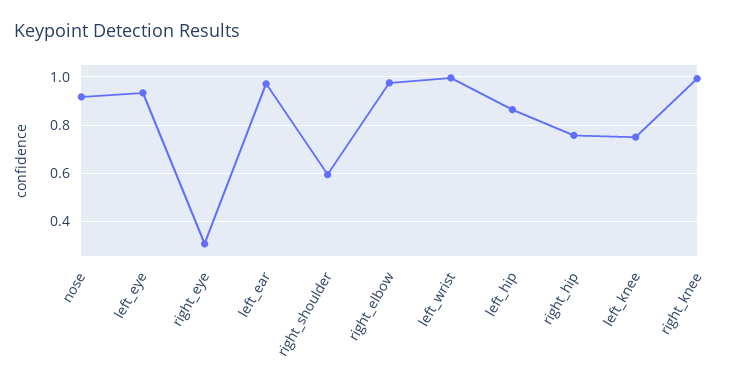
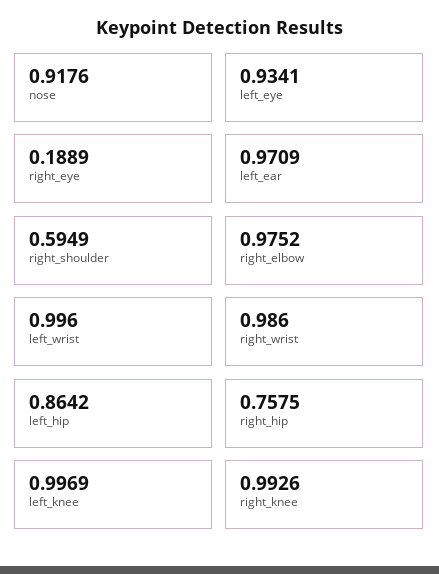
  {
    "nose": 0.9176,
    "left_eye": 0.9341,
-   "right_eye": 0.3,
+   "right_eye": 0.1889,
    "left_ear": 0.9709,
    "right_shoulder": 0.5949,
    "right_elbow": 0.9752,
    "left_wrist": 0.996,
    "left_hip": 0.8642,
    "right_hip": 0.7575,
-   "left_knee": 0.75,
+   "left_knee": 0.9969,
-   "right_knee": 0.9926
+   "right_knee": 0.9926,
+   "right_wrist": 0.986
  }

